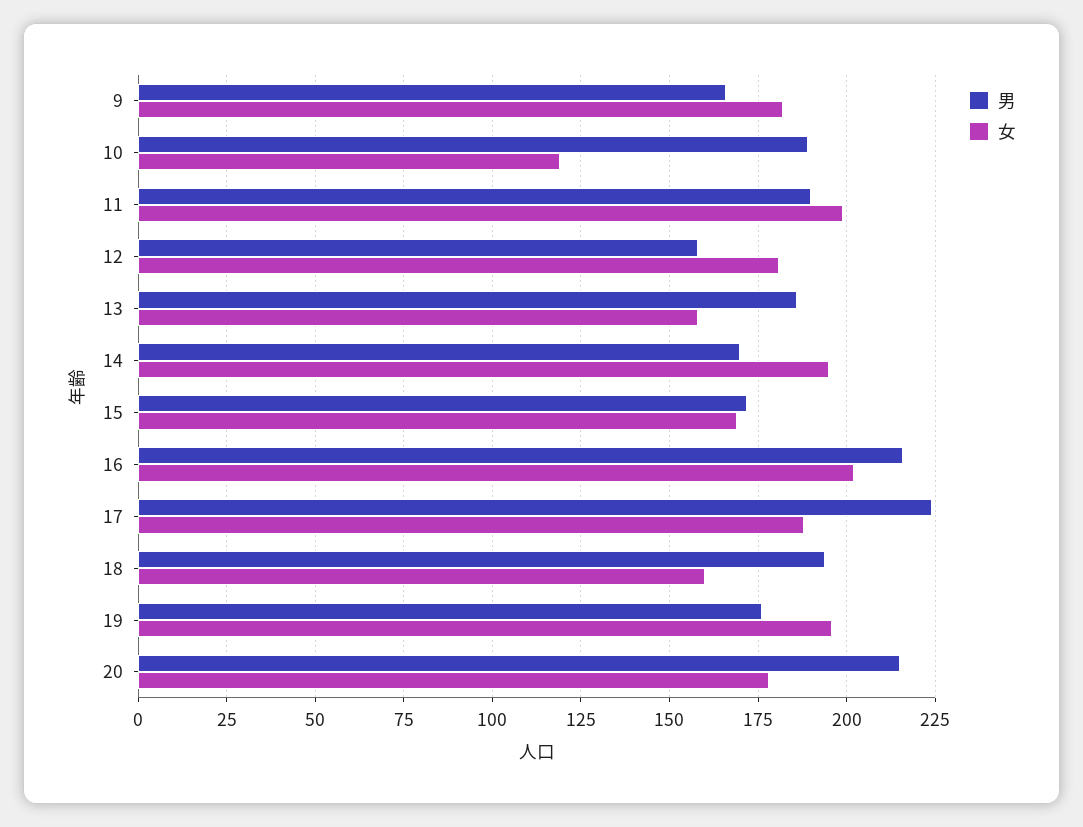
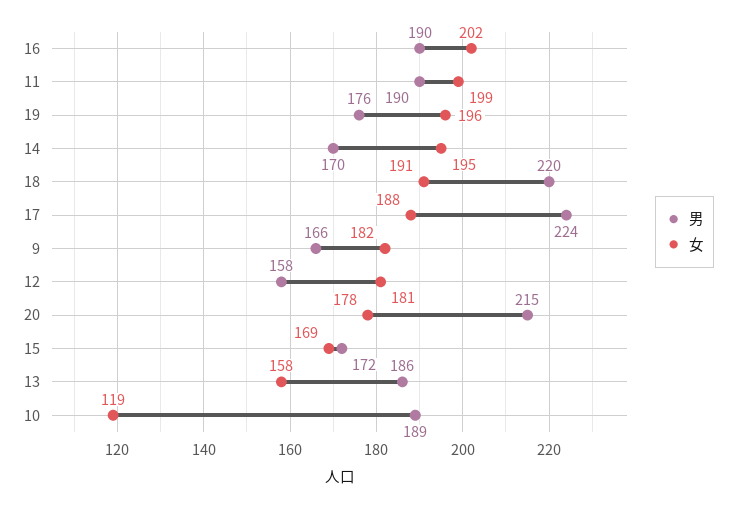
  {
    "男": {
      "9": 166,
      "10": 189,
      "11": 190,
      "12": 158,
      "13": 186,
      "14": 170,
      "15": 172,
-     "16": 215,
+     "16": 190,
      "17": 224,
-     "18": 195,
+     "18": 220,
      "19": 176,
      "20": 215
    },
    "女": {
      "9": 182,
      "10": 119,
      "11": 199,
      "12": 181,
      "13": 158,
      "14": 195,
      "15": 169,
      "16": 202,
      "17": 188,
-     "18": 160,
+     "18": 191,
      "19": 196,
      "20": 178
    }
  }

